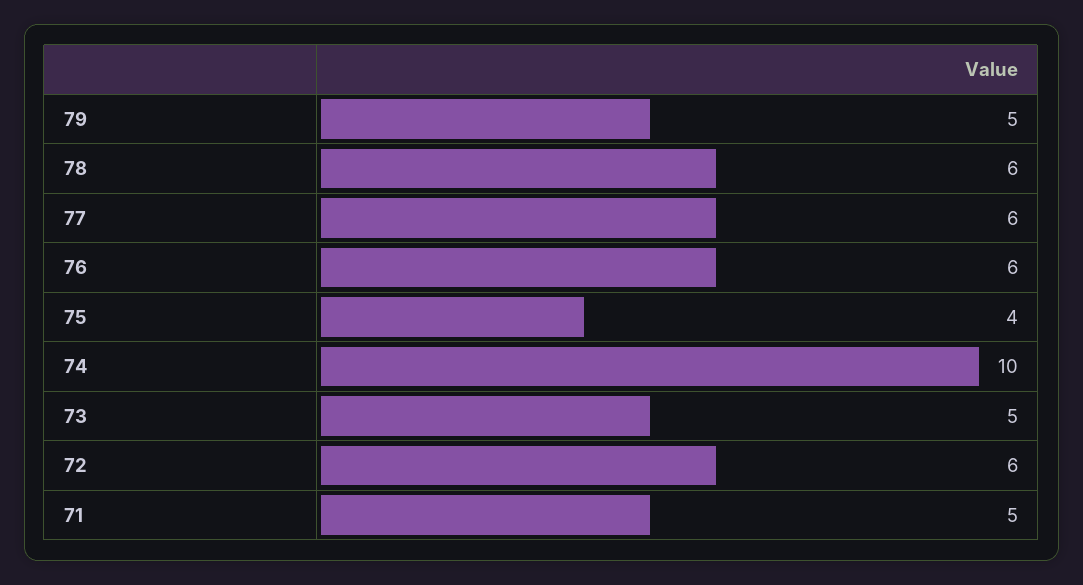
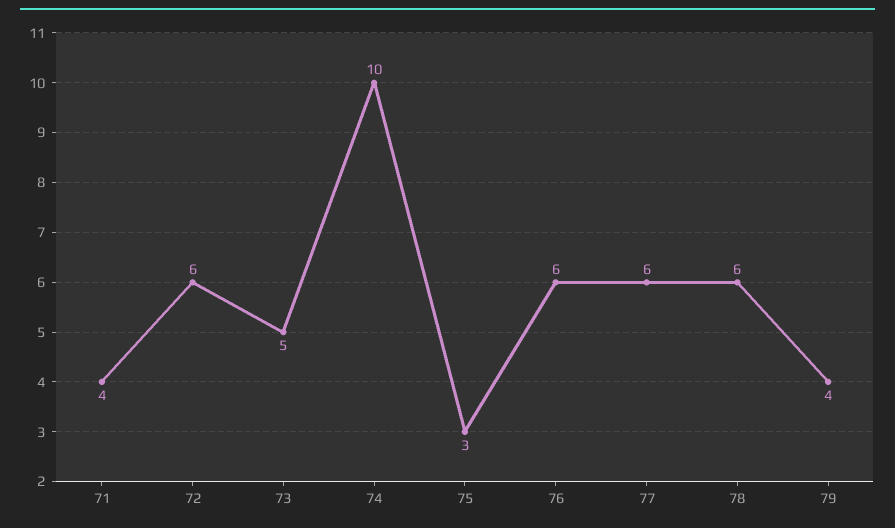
  {
-   "79": 5,
+   "79": 4,
    "78": 6,
    "77": 6,
    "76": 6,
-   "75": 4,
+   "75": 3,
    "74": 10,
    "73": 5,
    "72": 6,
-   "71": 5
+   "71": 4
  }

